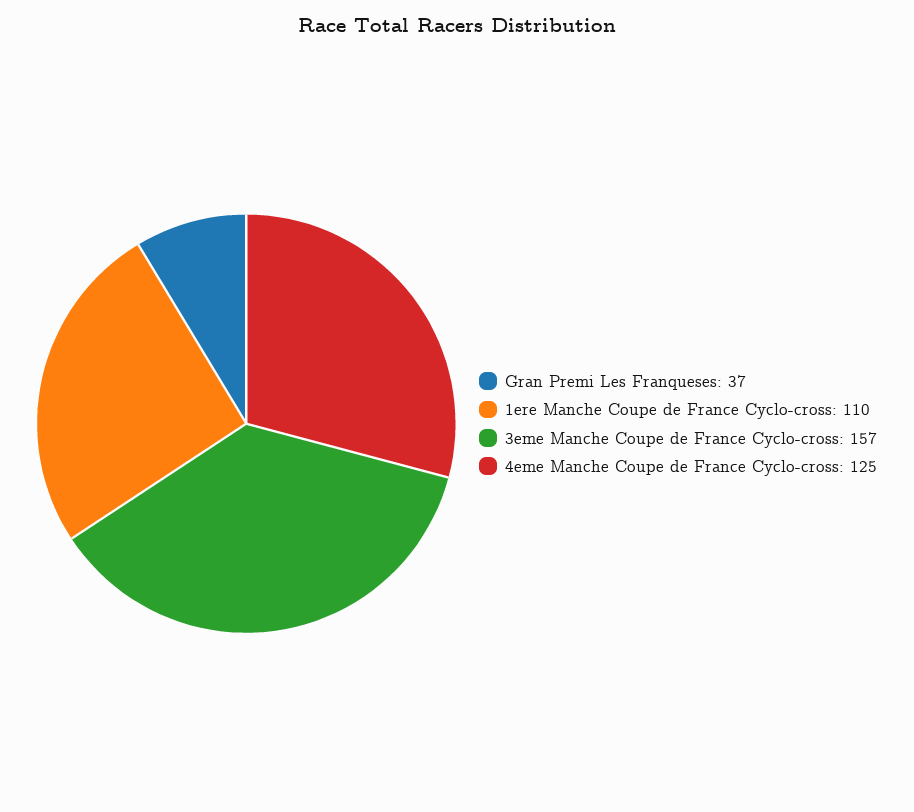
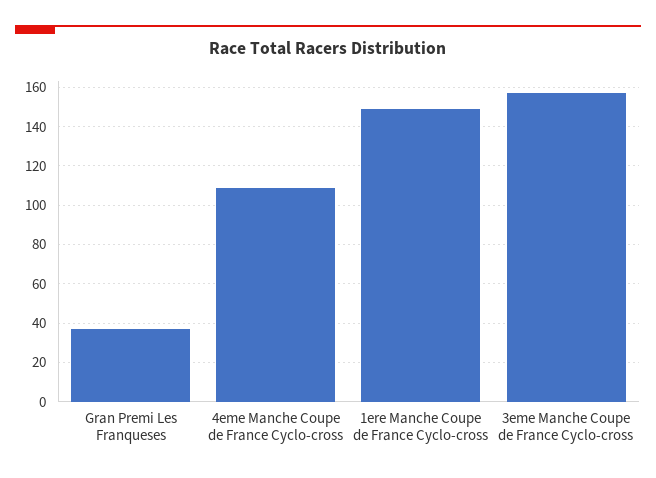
  {
    "Gran Premi Les Franqueses": 37,
-   "1ere Manche Coupe de France Cyclo-cross": 110,
+   "1ere Manche Coupe de France Cyclo-cross": 150,
    "3eme Manche Coupe de France Cyclo-cross": 157,
-   "4eme Manche Coupe de France Cyclo-cross": 125
+   "4eme Manche Coupe de France Cyclo-cross": 110
  }

